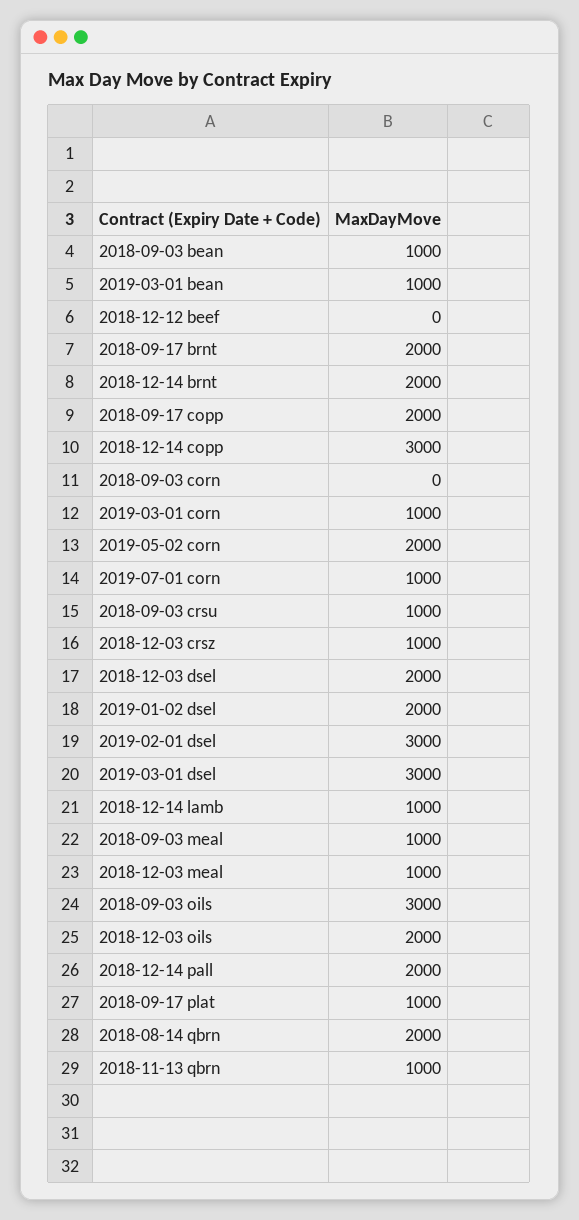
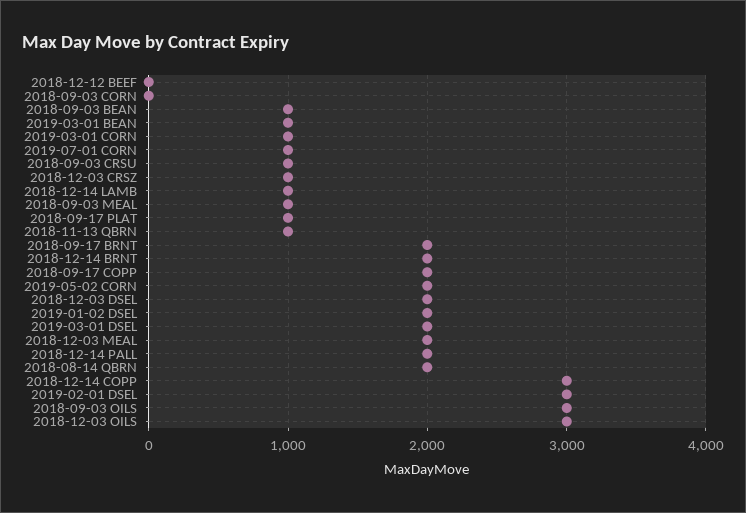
  {
    "2018-09-03 bean": 1000,
    "2019-03-01 bean": 1000,
    "2018-12-12 beef": 0,
    "2018-09-17 brnt": 2000,
    "2018-12-14 brnt": 2000,
    "2018-09-17 copp": 2000,
    "2018-12-14 copp": 3000,
    "2018-09-03 corn": 0,
    "2019-03-01 corn": 1000,
    "2019-05-02 corn": 2000,
    "2019-07-01 corn": 1000,
    "2018-09-03 crsu": 1000,
    "2018-12-03 crsz": 1000,
    "2018-12-03 dsel": 2000,
    "2019-01-02 dsel": 2000,
    "2019-02-01 dsel": 3000,
-   "2019-03-01 dsel": 3000,
+   "2019-03-01 dsel": 2000,
    "2018-12-14 lamb": 1000,
    "2018-09-03 meal": 1000,
-   "2018-12-03 meal": 1000,
+   "2018-12-03 meal": 2000,
    "2018-09-03 oils": 3000,
-   "2018-12-03 oils": 2000,
+   "2018-12-03 oils": 3000,
    "2018-12-14 pall": 2000,
    "2018-09-17 plat": 1000,
    "2018-08-14 qbrn": 2000,
    "2018-11-13 qbrn": 1000
  }

